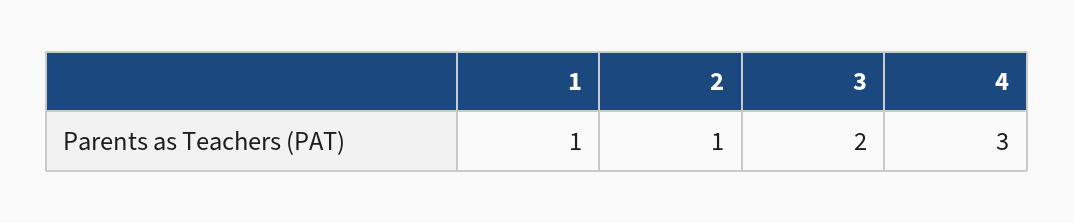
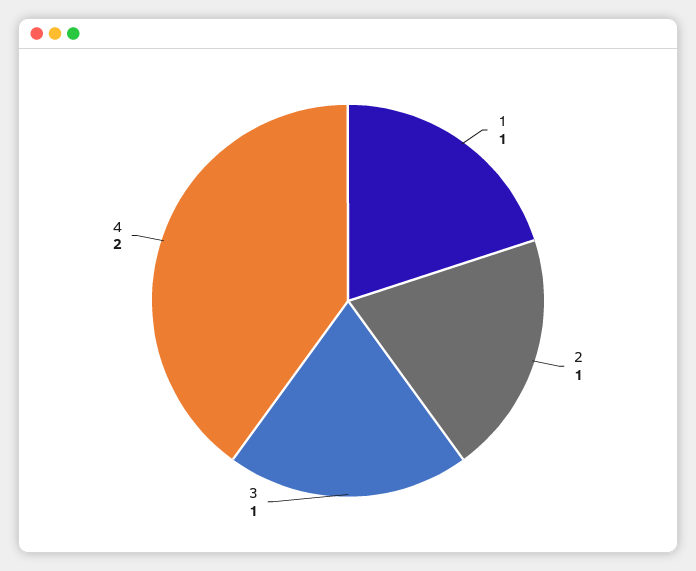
  {
    "1": 1,
    "2": 1,
-   "3": 2,
+   "3": 1,
-   "4": 3
+   "4": 2
  }

